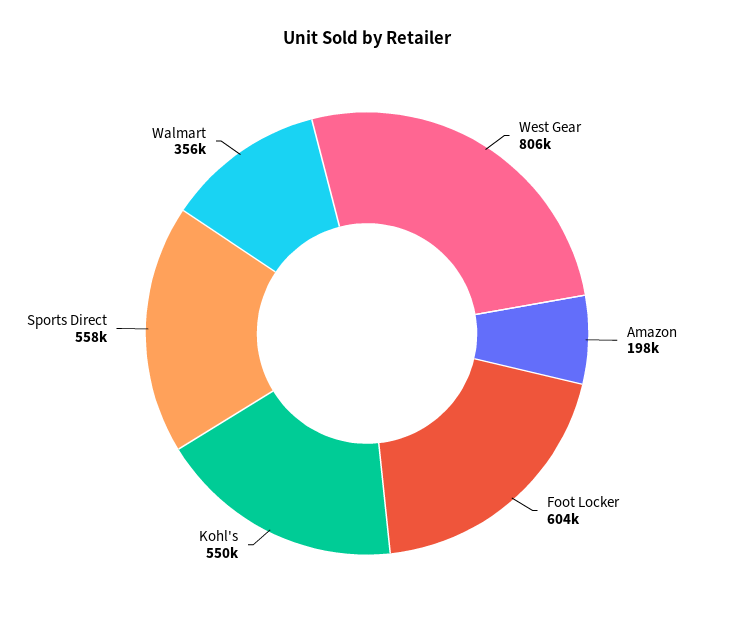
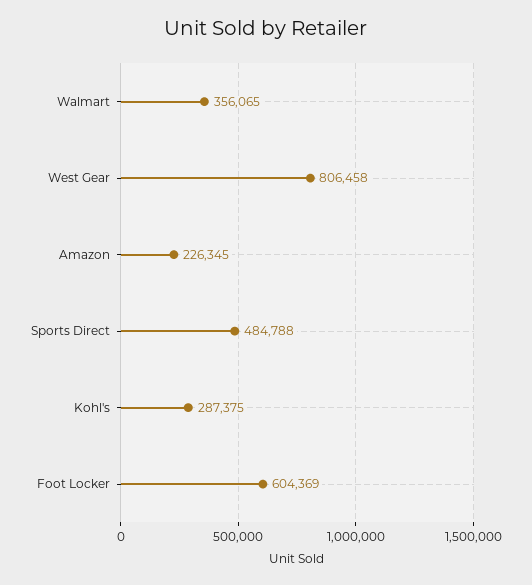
  {
    "West Gear": 806458,
-   "Amazon": 198000,
+   "Amazon": 226345,
    "Foot Locker": 604369,
-   "Kohl's": 550000,
+   "Kohl's": 287375,
-   "Sports Direct": 558000,
+   "Sports Direct": 484788,
    "Walmart": 356065
  }

